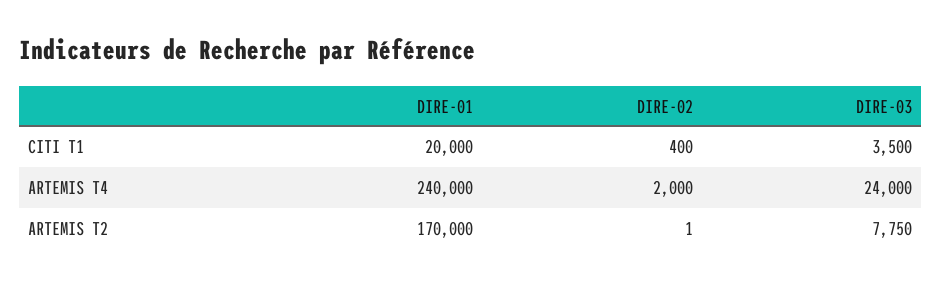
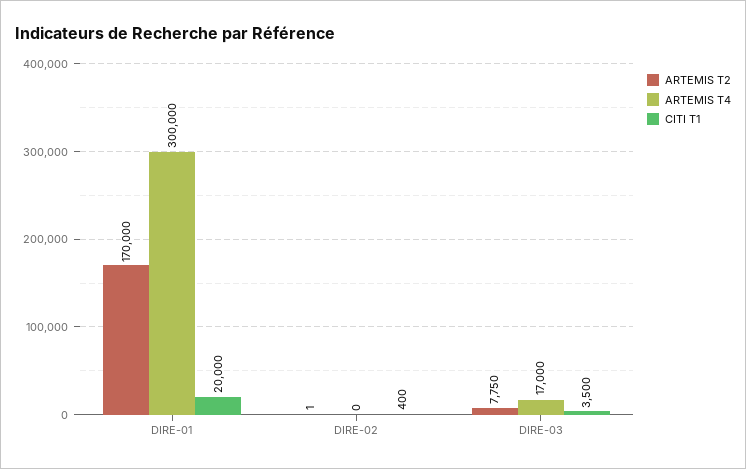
  {
    "CITI T1": {
      "DIRE-01": 20000,
      "DIRE-02": 400,
      "DIRE-03": 3500
    },
    "ARTEMIS T4": {
-     "DIRE-01": 240000,
+     "DIRE-01": 300000,
-     "DIRE-02": 2000,
+     "DIRE-02": 0,
-     "DIRE-03": 24000
+     "DIRE-03": 17000
    },
    "ARTEMIS T2": {
      "DIRE-01": 170000,
      "DIRE-02": 1,
      "DIRE-03": 7750
    }
  }

